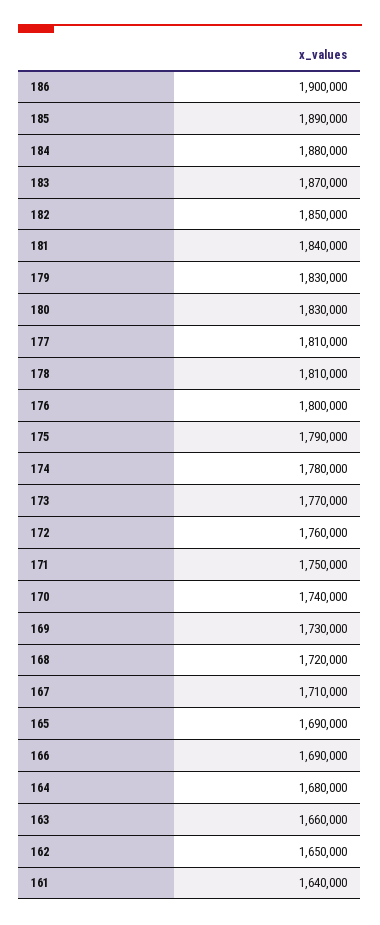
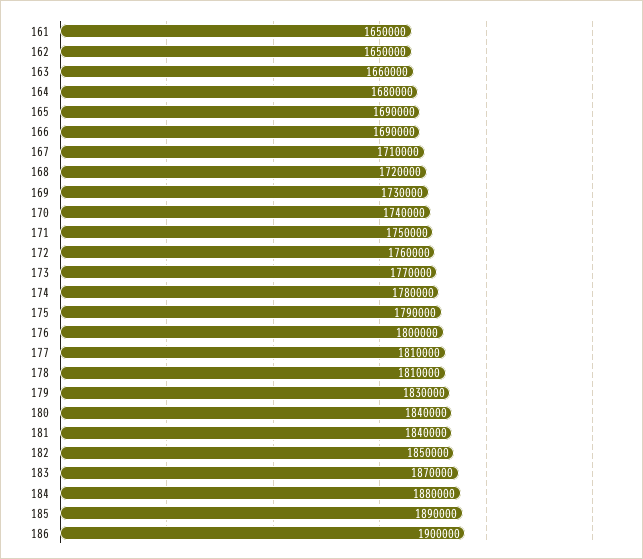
  {
    "186": 1900000,
    "185": 1890000,
    "184": 1880000,
    "183": 1870000,
    "182": 1850000,
    "181": 1840000,
    "179": 1830000,
-   "180": 1830000,
+   "180": 1840000,
    "177": 1810000,
    "178": 1810000,
    "176": 1800000,
    "175": 1790000,
    "174": 1780000,
    "173": 1770000,
    "172": 1760000,
    "171": 1750000,
    "170": 1740000,
    "169": 1730000,
    "168": 1720000,
    "167": 1710000,
    "165": 1690000,
    "166": 1690000,
    "164": 1680000,
    "163": 1660000,
    "162": 1650000,
-   "161": 1640000
+   "161": 1650000
  }

